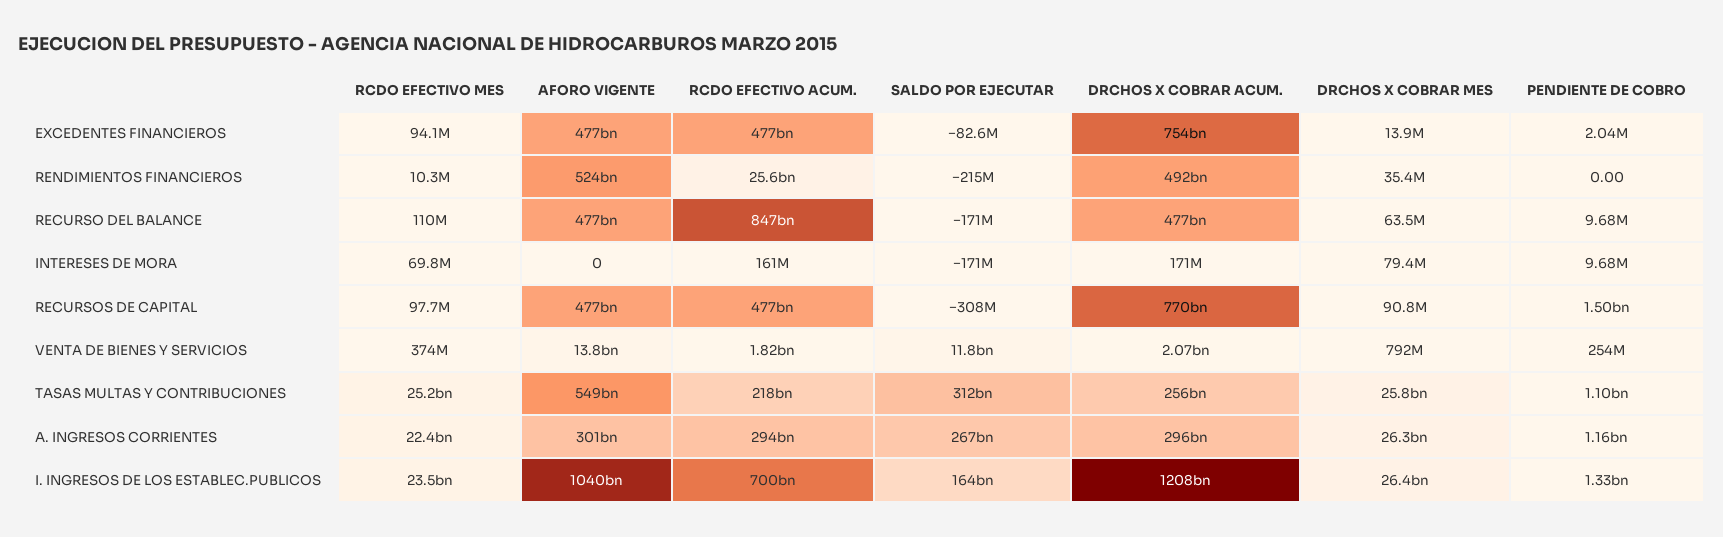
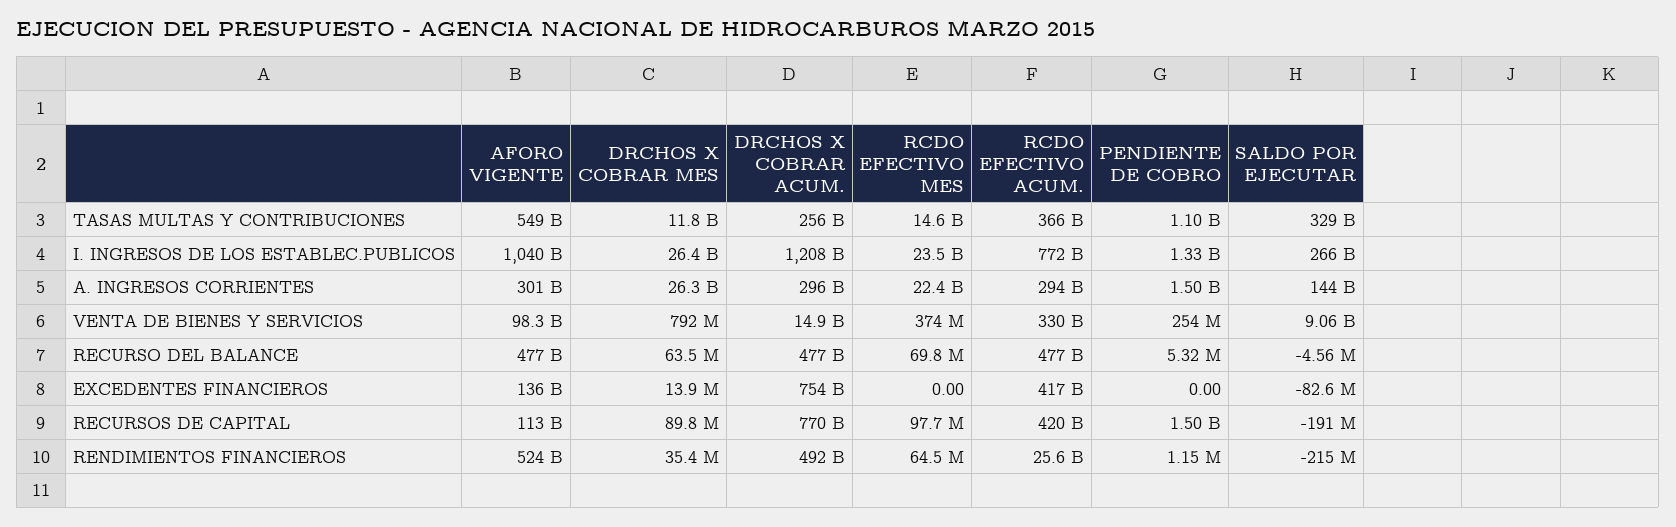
  {
    "RCDO EFECTIVO MES": {
-     "EXCEDENTES FINANCIEROS": 94100000,
+     "EXCEDENTES FINANCIEROS": 0,
-     "RENDIMIENTOS FINANCIEROS": 10300000,
+     "RENDIMIENTOS FINANCIEROS": 64500000,
-     "RECURSO DEL BALANCE": 110000000,
+     "RECURSO DEL BALANCE": 69800000,
-     "INTERESES DE MORA": 69800000,
      "RECURSOS DE CAPITAL": 97700000,
      "VENTA DE BIENES Y SERVICIOS": 374000000,
-     "TASAS MULTAS Y CONTRIBUCIONES": 25200000000,
+     "TASAS MULTAS Y CONTRIBUCIONES": 14600000000,
      "A. INGRESOS CORRIENTES": 22400000000,
      "I. INGRESOS DE LOS ESTABLEC.PUBLICOS": 23500000000
    },
    "AFORO VIGENTE": {
-     "EXCEDENTES FINANCIEROS": 477000000000,
+     "EXCEDENTES FINANCIEROS": 136000000000,
      "RENDIMIENTOS FINANCIEROS": 524000000000,
      "RECURSO DEL BALANCE": 477000000000,
-     "INTERESES DE MORA": 0,
-     "RECURSOS DE CAPITAL": 477000000000,
+     "RECURSOS DE CAPITAL": 113000000000,
-     "VENTA DE BIENES Y SERVICIOS": 13800000000,
+     "VENTA DE BIENES Y SERVICIOS": 98300000000,
      "TASAS MULTAS Y CONTRIBUCIONES": 549000000000,
      "A. INGRESOS CORRIENTES": 301000000000,
      "I. INGRESOS DE LOS ESTABLEC.PUBLICOS": 1040000000000
    },
    "RCDO EFECTIVO ACUM.": {
-     "EXCEDENTES FINANCIEROS": 477000000000,
+     "EXCEDENTES FINANCIEROS": 417000000000,
      "RENDIMIENTOS FINANCIEROS": 25600000000,
-     "RECURSO DEL BALANCE": 847000000000,
+     "RECURSO DEL BALANCE": 477000000000,
-     "INTERESES DE MORA": 161000000,
-     "RECURSOS DE CAPITAL": 477000000000,
+     "RECURSOS DE CAPITAL": 420000000000,
-     "VENTA DE BIENES Y SERVICIOS": 1820000000,
+     "VENTA DE BIENES Y SERVICIOS": 330000000000,
-     "TASAS MULTAS Y CONTRIBUCIONES": 218000000000,
+     "TASAS MULTAS Y CONTRIBUCIONES": 366000000000,
      "A. INGRESOS CORRIENTES": 294000000000,
-     "I. INGRESOS DE LOS ESTABLEC.PUBLICOS": 700000000000
+     "I. INGRESOS DE LOS ESTABLEC.PUBLICOS": 772000000000
    },
    "SALDO POR EJECUTAR": {
      "EXCEDENTES FINANCIEROS": -82600000,
      "RENDIMIENTOS FINANCIEROS": -215000000,
-     "RECURSO DEL BALANCE": -171000000,
+     "RECURSO DEL BALANCE": -4560000,
-     "INTERESES DE MORA": -171000000,
-     "RECURSOS DE CAPITAL": -308000000,
+     "RECURSOS DE CAPITAL": -191000000,
-     "VENTA DE BIENES Y SERVICIOS": 11800000000,
+     "VENTA DE BIENES Y SERVICIOS": 9060000000,
-     "TASAS MULTAS Y CONTRIBUCIONES": 312000000000,
+     "TASAS MULTAS Y CONTRIBUCIONES": 329000000000,
-     "A. INGRESOS CORRIENTES": 267000000000,
+     "A. INGRESOS CORRIENTES": 144000000000,
-     "I. INGRESOS DE LOS ESTABLEC.PUBLICOS": 164000000000
+     "I. INGRESOS DE LOS ESTABLEC.PUBLICOS": 266000000000
    },
    "DRCHOS X COBRAR ACUM.": {
      "EXCEDENTES FINANCIEROS": 754000000000,
      "RENDIMIENTOS FINANCIEROS": 492000000000,
      "RECURSO DEL BALANCE": 477000000000,
-     "INTERESES DE MORA": 171000000,
      "RECURSOS DE CAPITAL": 770000000000,
-     "VENTA DE BIENES Y SERVICIOS": 2070000000,
+     "VENTA DE BIENES Y SERVICIOS": 14900000000,
      "TASAS MULTAS Y CONTRIBUCIONES": 256000000000,
      "A. INGRESOS CORRIENTES": 296000000000,
      "I. INGRESOS DE LOS ESTABLEC.PUBLICOS": 1208000000000
    },
    "DRCHOS X COBRAR MES": {
      "EXCEDENTES FINANCIEROS": 13900000,
      "RENDIMIENTOS FINANCIEROS": 35400000,
      "RECURSO DEL BALANCE": 63500000,
-     "INTERESES DE MORA": 79400000,
-     "RECURSOS DE CAPITAL": 90800000,
+     "RECURSOS DE CAPITAL": 89800000,
      "VENTA DE BIENES Y SERVICIOS": 792000000,
-     "TASAS MULTAS Y CONTRIBUCIONES": 25800000000,
+     "TASAS MULTAS Y CONTRIBUCIONES": 11800000000,
      "A. INGRESOS CORRIENTES": 26300000000,
      "I. INGRESOS DE LOS ESTABLEC.PUBLICOS": 26400000000
    },
    "PENDIENTE DE COBRO": {
-     "EXCEDENTES FINANCIEROS": 2040000,
+     "EXCEDENTES FINANCIEROS": 0,
-     "RENDIMIENTOS FINANCIEROS": 0,
+     "RENDIMIENTOS FINANCIEROS": 1150000,
-     "RECURSO DEL BALANCE": 9680000,
+     "RECURSO DEL BALANCE": 5320000,
-     "INTERESES DE MORA": 9680000,
      "RECURSOS DE CAPITAL": 1500000000,
      "VENTA DE BIENES Y SERVICIOS": 254000000,
      "TASAS MULTAS Y CONTRIBUCIONES": 1100000000,
-     "A. INGRESOS CORRIENTES": 1160000000,
+     "A. INGRESOS CORRIENTES": 1500000000,
      "I. INGRESOS DE LOS ESTABLEC.PUBLICOS": 1330000000
    }
  }

